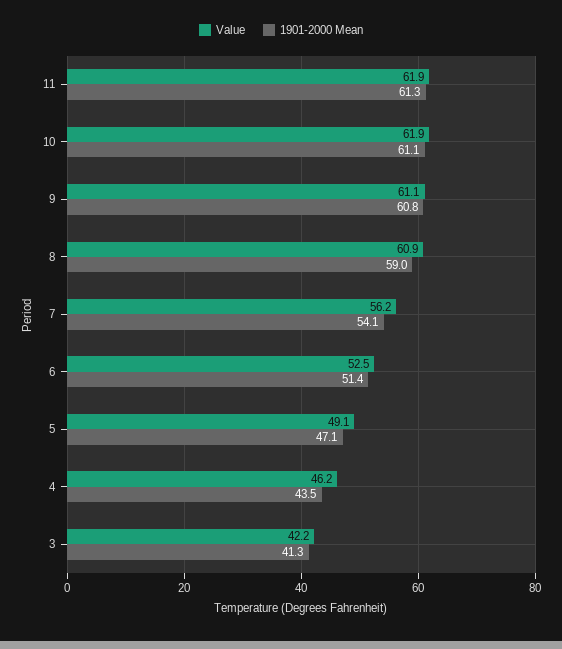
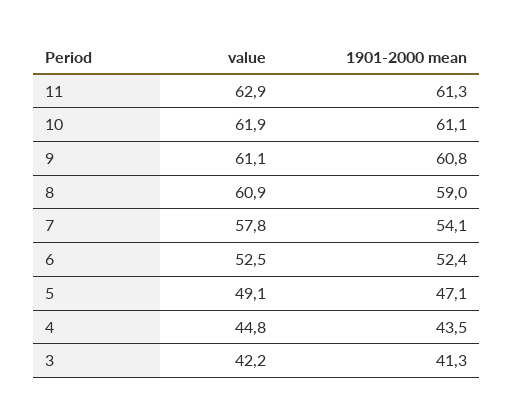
  {
    "Value": {
-     "11": 61.9,
+     "11": 62.9,
      "10": 61.9,
      "9": 61.1,
      "8": 60.9,
-     "7": 56.2,
+     "7": 57.8,
      "6": 52.5,
      "5": 49.1,
-     "4": 46.2,
+     "4": 44.8,
      "3": 42.2
    },
    "1901-2000 Mean": {
      "11": 61.3,
      "10": 61.1,
      "9": 60.8,
      "8": 59,
      "7": 54.1,
-     "6": 51.4,
+     "6": 52.4,
      "5": 47.1,
      "4": 43.5,
      "3": 41.3
    }
  }

